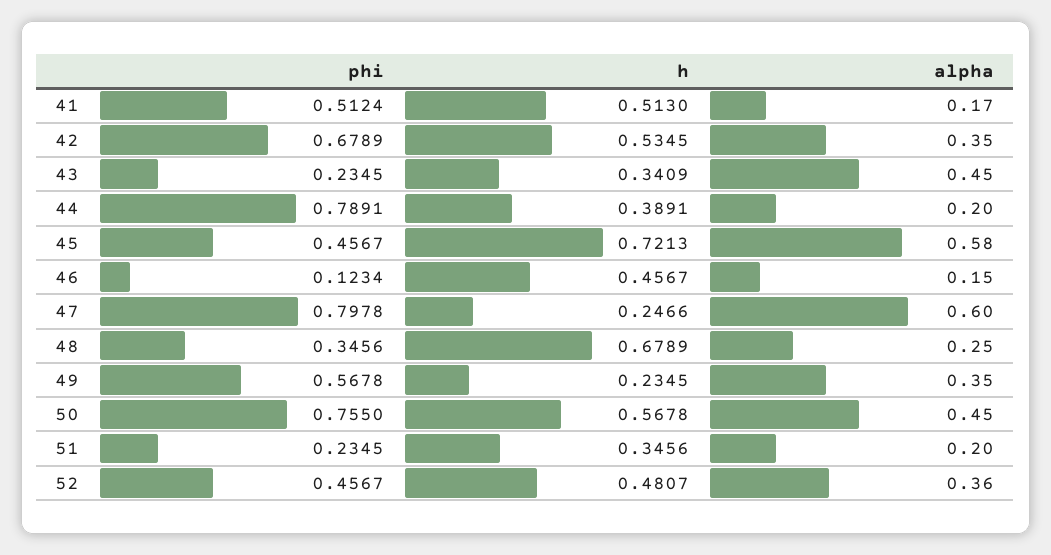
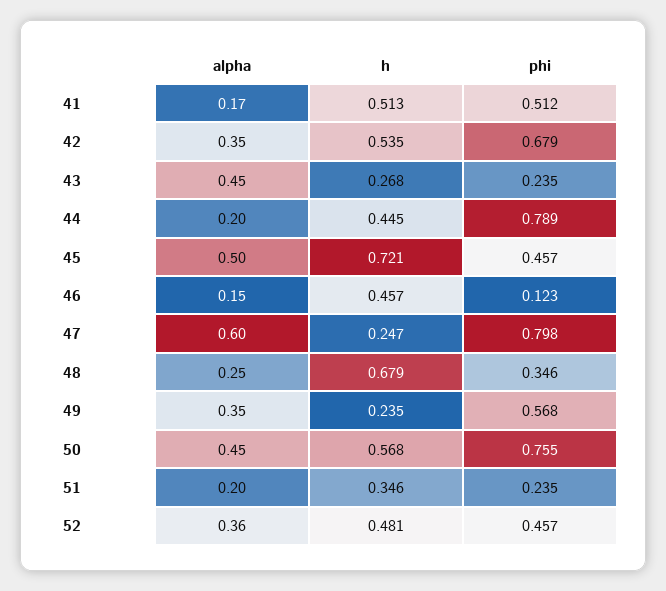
  {
    "phi": {
      "41": 0.5124,
      "42": 0.6789,
      "43": 0.2345,
      "44": 0.7891,
      "45": 0.4567,
      "46": 0.1234,
      "47": 0.7978,
      "48": 0.3456,
      "49": 0.5678,
      "50": 0.755,
      "51": 0.2345,
      "52": 0.4567
    },
    "h": {
      "41": 0.513,
      "42": 0.5345,
-     "43": 0.3409,
+     "43": 0.268,
-     "44": 0.3891,
+     "44": 0.445,
      "45": 0.7213,
      "46": 0.4567,
      "47": 0.2466,
      "48": 0.6789,
      "49": 0.2345,
      "50": 0.5678,
      "51": 0.3456,
      "52": 0.4807
    },
    "alpha": {
      "41": 0.17,
      "42": 0.35,
      "43": 0.45,
      "44": 0.2,
-     "45": 0.58,
+     "45": 0.5,
      "46": 0.15,
      "47": 0.6,
      "48": 0.25,
      "49": 0.35,
      "50": 0.45,
      "51": 0.2,
      "52": 0.36
    }
  }

